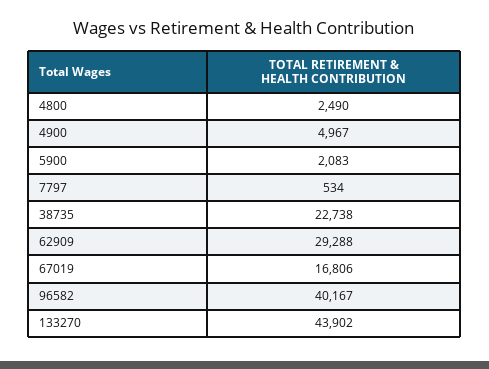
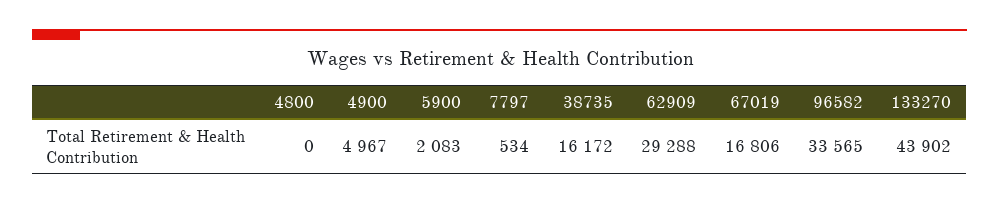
  {
-   "4800": 2490,
+   "4800": 0,
    "4900": 4967,
    "5900": 2083,
    "7797": 534,
-   "38735": 22738,
+   "38735": 16172,
    "62909": 29288,
    "67019": 16806,
-   "96582": 40167,
+   "96582": 33565,
    "133270": 43902
  }

